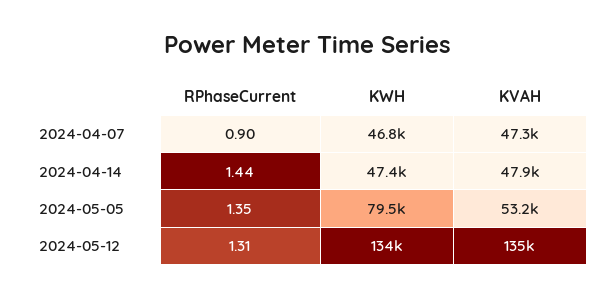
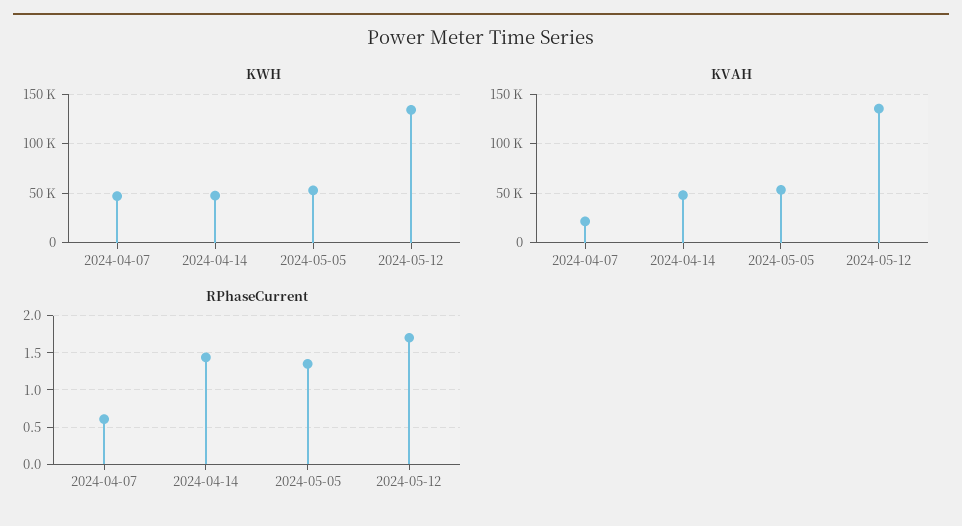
  {
    "RPhaseCurrent": {
-     "2024-04-07": 0.9,
+     "2024-04-07": 0.6,
      "2024-04-14": 1.44,
      "2024-05-05": 1.35,
-     "2024-05-12": 1.31
+     "2024-05-12": 1.7
    },
    "KWH": {
      "2024-04-07": 46800,
      "2024-04-14": 47400,
-     "2024-05-05": 79500,
+     "2024-05-05": 50000,
      "2024-05-12": 134000
    },
    "KVAH": {
-     "2024-04-07": 47300,
+     "2024-04-07": 20000,
      "2024-04-14": 47900,
      "2024-05-05": 53200,
      "2024-05-12": 135000
    }
  }

